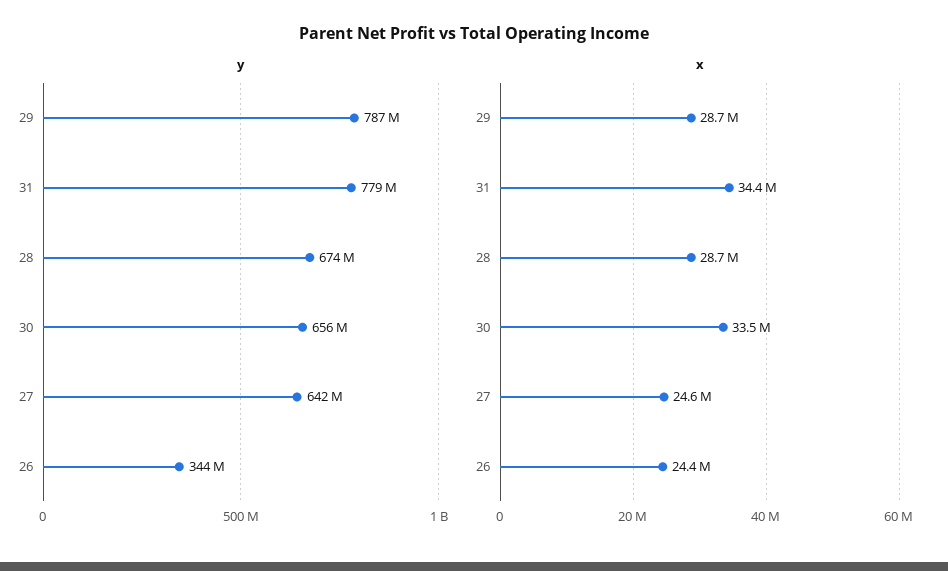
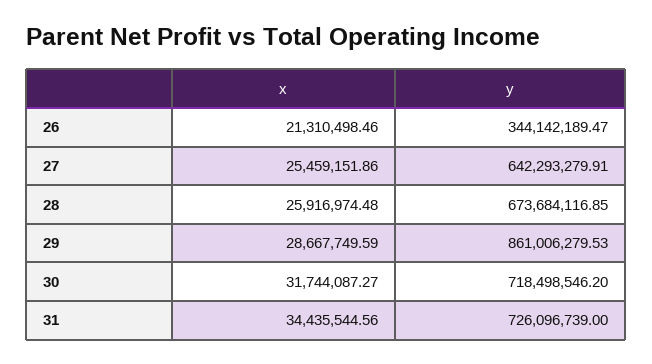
  {
    "y": {
-     "29": 787000000,
+     "29": 861006279.53,
-     "31": 779000000,
+     "31": 726096739,
      "28": 673684116.85,
-     "30": 656000000,
+     "30": 718498546.2,
      "27": 642293279.91,
      "26": 344142189.47
    },
    "x": {
      "29": 28667749.59,
      "31": 34435544.56,
-     "28": 28700000,
+     "28": 25916974.48,
-     "30": 33500000,
+     "30": 31744087.27,
-     "27": 24600000,
+     "27": 25459151.86,
-     "26": 24400000
+     "26": 21310498.46
    }
  }

